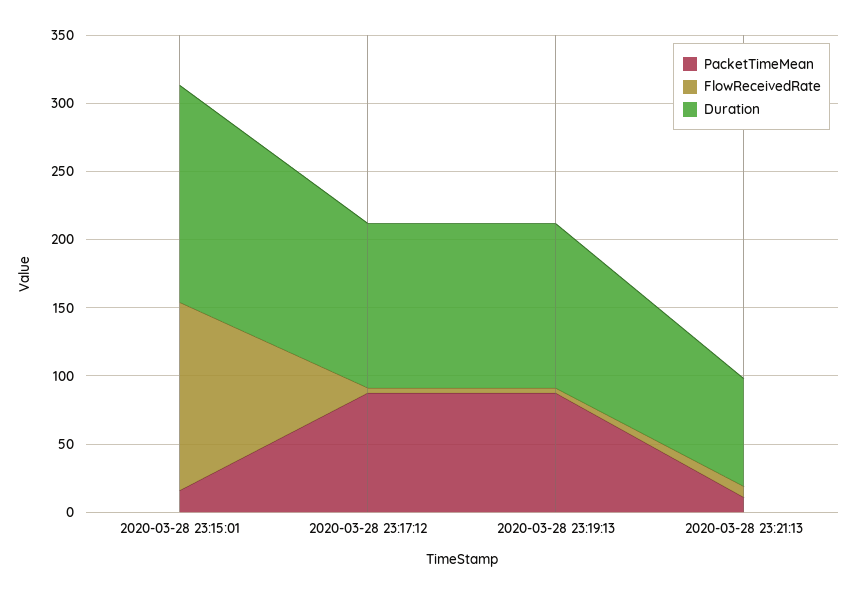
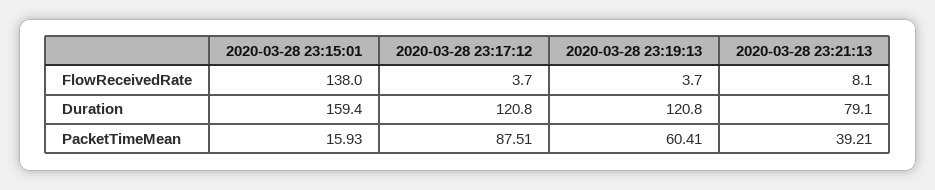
  {
    "PacketTimeMean": {
      "2020-03-28 23:15:01": 15.93,
      "2020-03-28 23:17:12": 87.51,
-     "2020-03-28 23:19:13": 90,
+     "2020-03-28 23:19:13": 60.41,
-     "2020-03-28 23:21:13": 10
+     "2020-03-28 23:21:13": 39.21
    },
    "FlowReceivedRate": {
      "2020-03-28 23:15:01": 138,
      "2020-03-28 23:17:12": 3.7,
      "2020-03-28 23:19:13": 3.7,
      "2020-03-28 23:21:13": 8.1
    },
    "Duration": {
      "2020-03-28 23:15:01": 159.4,
      "2020-03-28 23:17:12": 120.8,
      "2020-03-28 23:19:13": 120.8,
      "2020-03-28 23:21:13": 79.1
    }
  }

